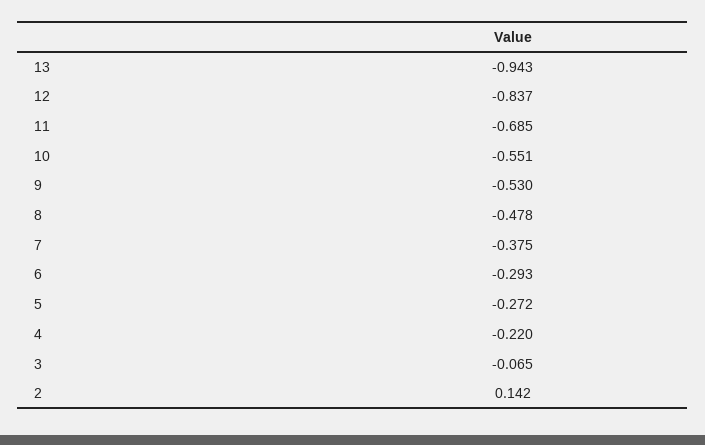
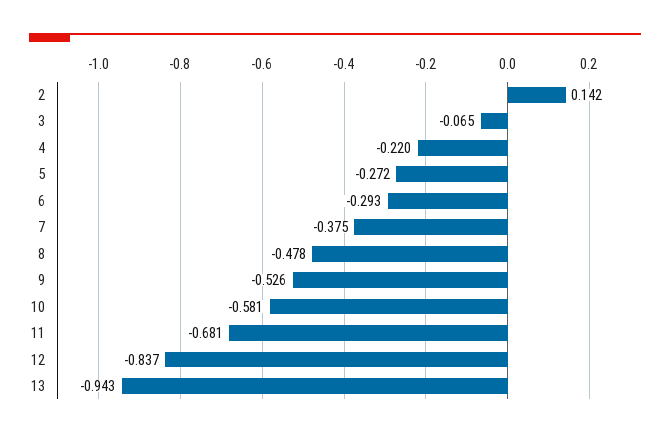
  {
    "13": -0.943,
    "12": -0.837,
-   "11": -0.685,
+   "11": -0.681,
-   "10": -0.551,
+   "10": -0.581,
-   "9": -0.53,
+   "9": -0.526,
    "8": -0.478,
    "7": -0.375,
    "6": -0.293,
    "5": -0.272,
    "4": -0.22,
    "3": -0.065,
    "2": 0.142
  }

